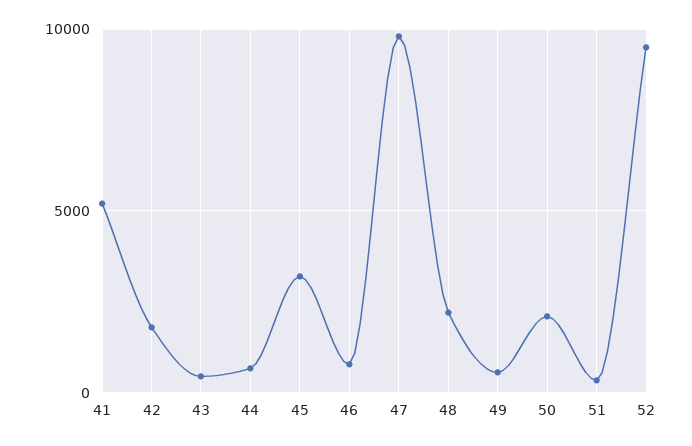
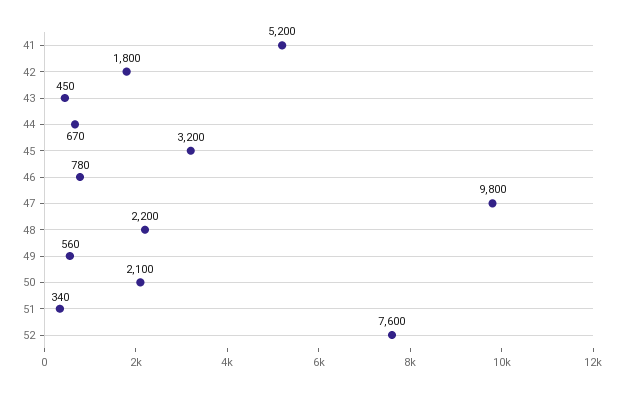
  {
    "41": 5200,
    "42": 1800,
    "43": 450,
    "44": 670,
    "45": 3200,
    "46": 780,
    "47": 9800,
    "48": 2200,
    "49": 560,
    "50": 2100,
    "51": 340,
-   "52": 9500
+   "52": 7600
  }

